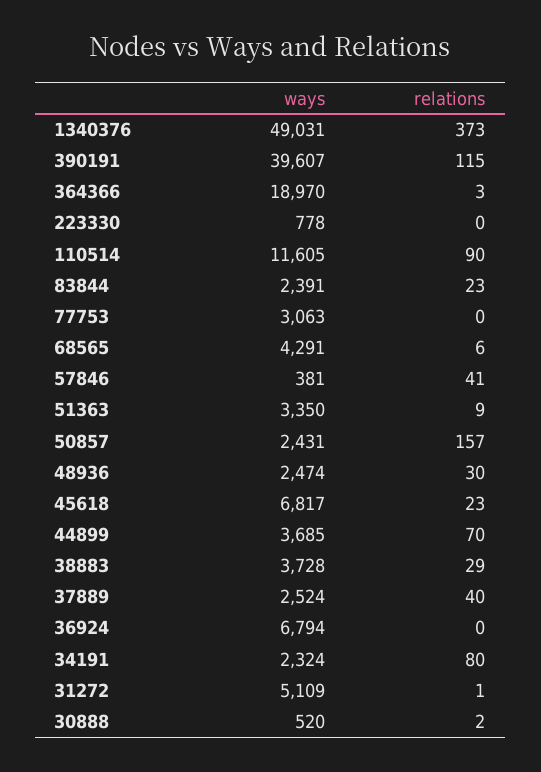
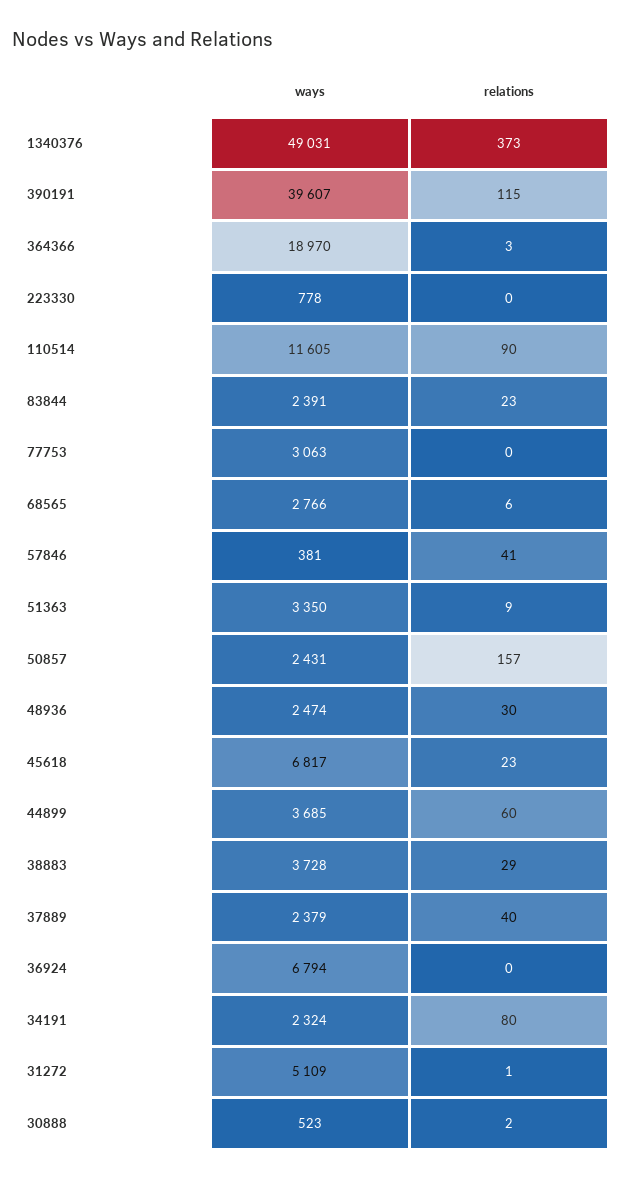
  {
    "ways": {
      "1340376": 49031,
      "390191": 39607,
      "364366": 18970,
      "223330": 778,
      "110514": 11605,
      "83844": 2391,
      "77753": 3063,
-     "68565": 4291,
+     "68565": 2766,
      "57846": 381,
      "51363": 3350,
      "50857": 2431,
      "48936": 2474,
      "45618": 6817,
      "44899": 3685,
      "38883": 3728,
-     "37889": 2524,
+     "37889": 2379,
      "36924": 6794,
      "34191": 2324,
      "31272": 5109,
-     "30888": 520
+     "30888": 523
    },
    "relations": {
      "1340376": 373,
      "390191": 115,
      "364366": 3,
      "223330": 0,
      "110514": 90,
      "83844": 23,
      "77753": 0,
      "68565": 6,
      "57846": 41,
      "51363": 9,
      "50857": 157,
      "48936": 30,
      "45618": 23,
-     "44899": 70,
+     "44899": 60,
      "38883": 29,
      "37889": 40,
      "36924": 0,
      "34191": 80,
      "31272": 1,
      "30888": 2
    }
  }

